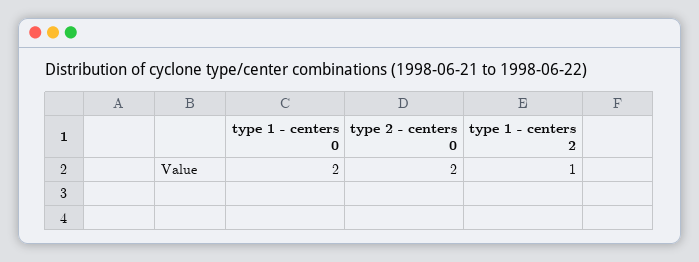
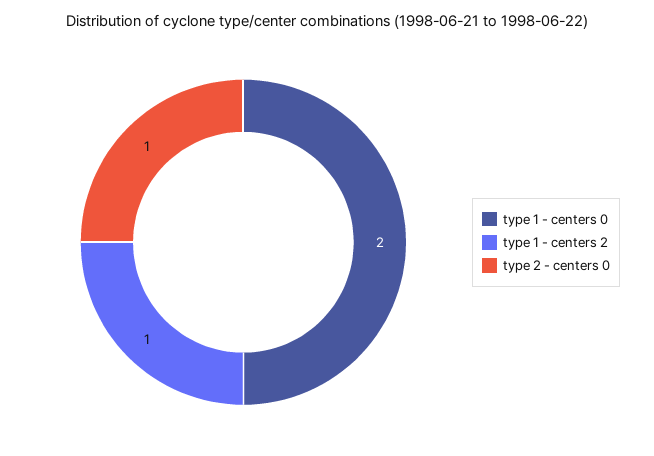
  {
    "type 1 - centers 0": 2,
-   "type 2 - centers 0": 2,
+   "type 2 - centers 0": 1,
    "type 1 - centers 2": 1
  }

